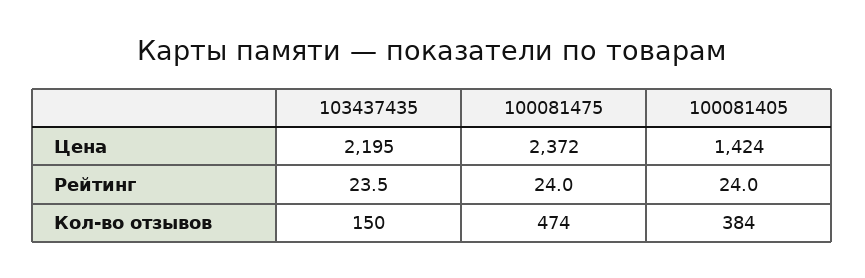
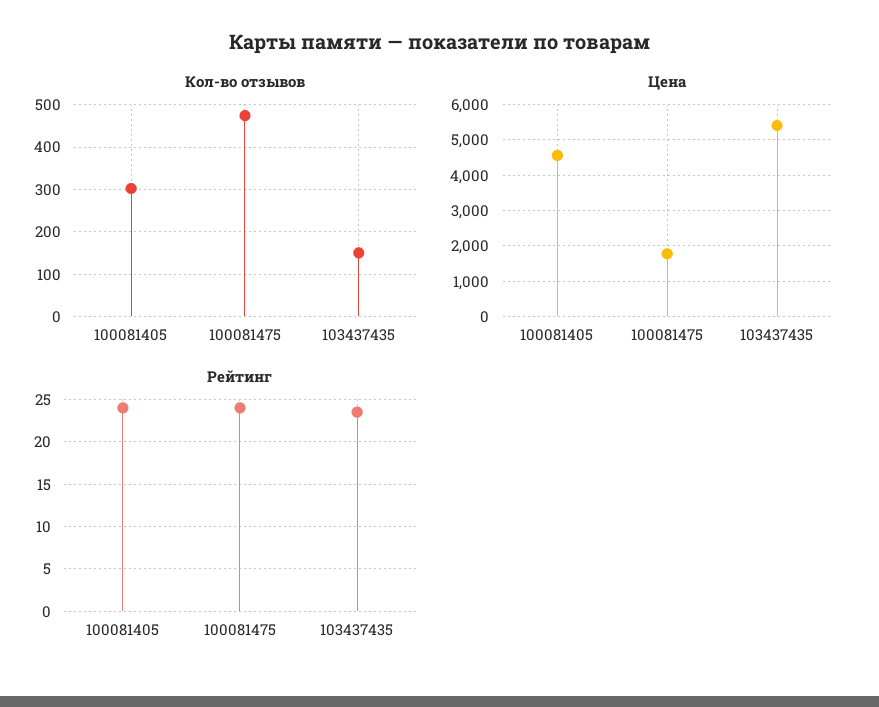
  {
    "Цена": {
-     "103437435": 2195,
+     "103437435": 5400,
-     "100081475": 2372,
+     "100081475": 1800,
-     "100081405": 1424
+     "100081405": 4600
    },
    "Рейтинг": {
      "103437435": 23.5,
      "100081475": 24,
      "100081405": 24
    },
    "Кол-во отзывов": {
      "103437435": 150,
      "100081475": 474,
-     "100081405": 384
+     "100081405": 300
    }
  }

